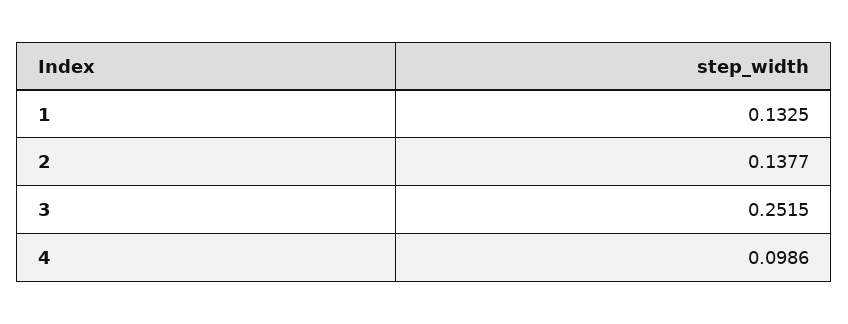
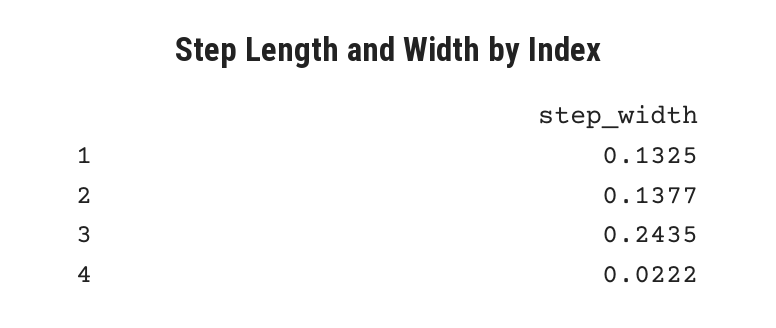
  {
    "1": 0.1325,
    "2": 0.1377,
-   "3": 0.2515,
+   "3": 0.2435,
-   "4": 0.0986
+   "4": 0.0222
  }

